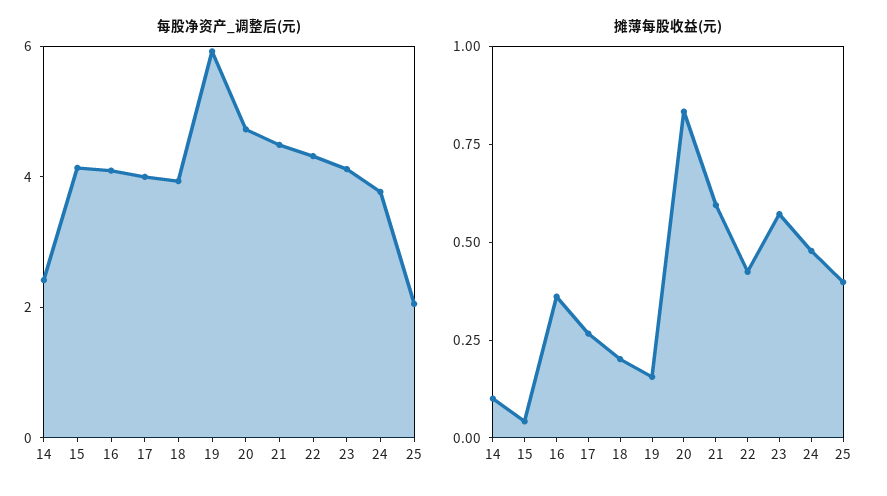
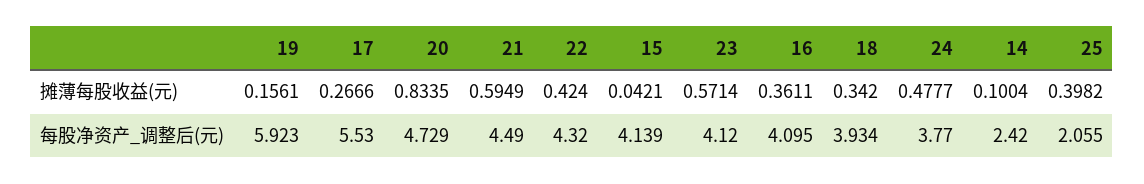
  {
    "每股净资产_调整后(元)": {
      "14": 2.42,
      "15": 4.139,
      "16": 4.095,
-     "17": 4,
+     "17": 5.53,
      "18": 3.934,
      "19": 5.923,
      "20": 4.729,
      "21": 4.49,
      "22": 4.32,
      "23": 4.12,
      "24": 3.77,
      "25": 2.055
    },
    "摊薄每股收益(元)": {
      "14": 0.1004,
      "15": 0.0421,
      "16": 0.3611,
      "17": 0.2666,
-     "18": 0.2,
+     "18": 0.342,
      "19": 0.1561,
      "20": 0.8335,
      "21": 0.5949,
      "22": 0.424,
      "23": 0.5714,
      "24": 0.4777,
      "25": 0.3982
    }
  }

